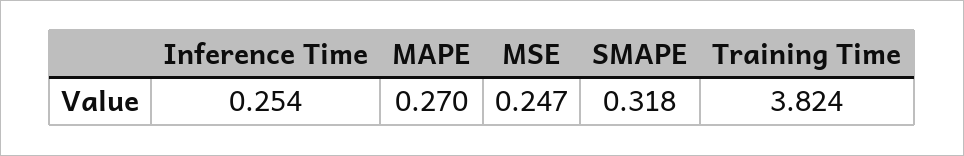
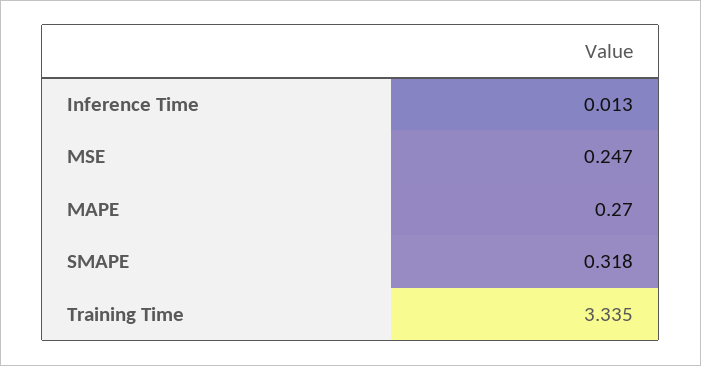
  {
-   "Inference Time": 0.254,
+   "Inference Time": 0.013,
    "MAPE": 0.27,
    "MSE": 0.247,
    "SMAPE": 0.318,
-   "Training Time": 3.824
+   "Training Time": 3.335
  }

